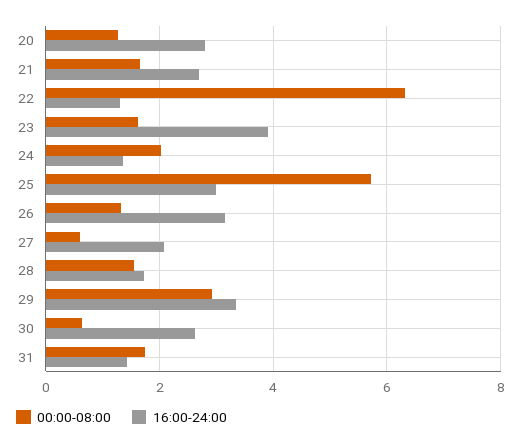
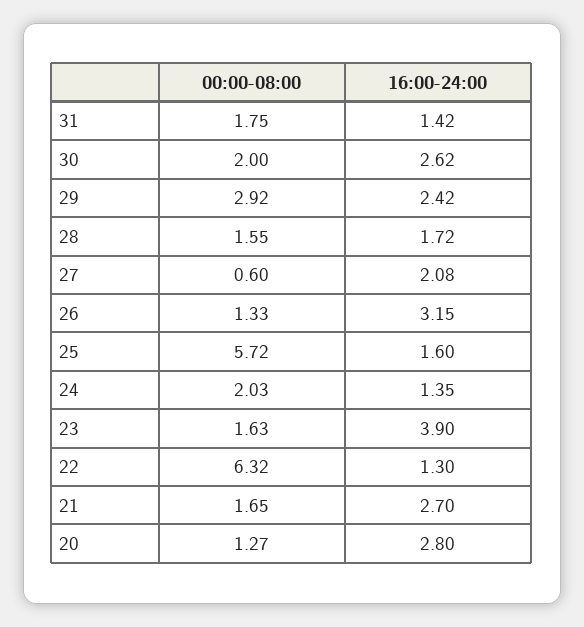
  {
    "00:00-08:00": {
      "20": 1.27,
      "21": 1.65,
      "22": 6.32,
      "23": 1.63,
      "24": 2.03,
      "25": 5.72,
      "26": 1.33,
      "27": 0.6,
      "28": 1.55,
      "29": 2.92,
-     "30": 0.6,
+     "30": 2,
      "31": 1.75
    },
    "16:00-24:00": {
      "20": 2.8,
      "21": 2.7,
      "22": 1.3,
      "23": 3.9,
      "24": 1.35,
-     "25": 3,
+     "25": 1.6,
      "26": 3.15,
      "27": 2.08,
      "28": 1.72,
-     "29": 3.4,
+     "29": 2.42,
      "30": 2.62,
      "31": 1.42
    }
  }

